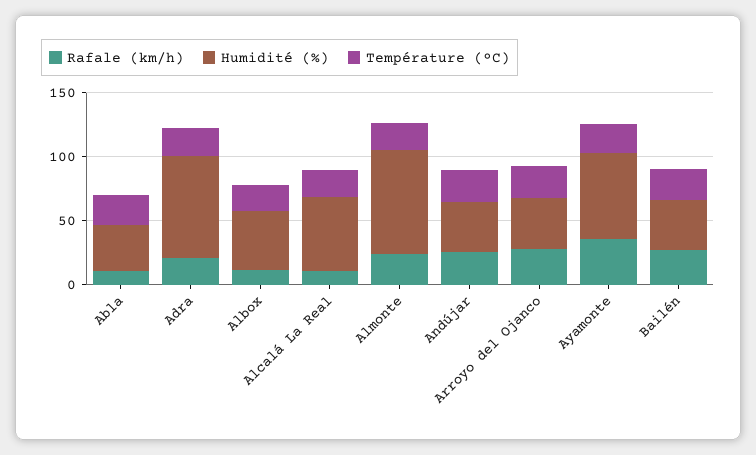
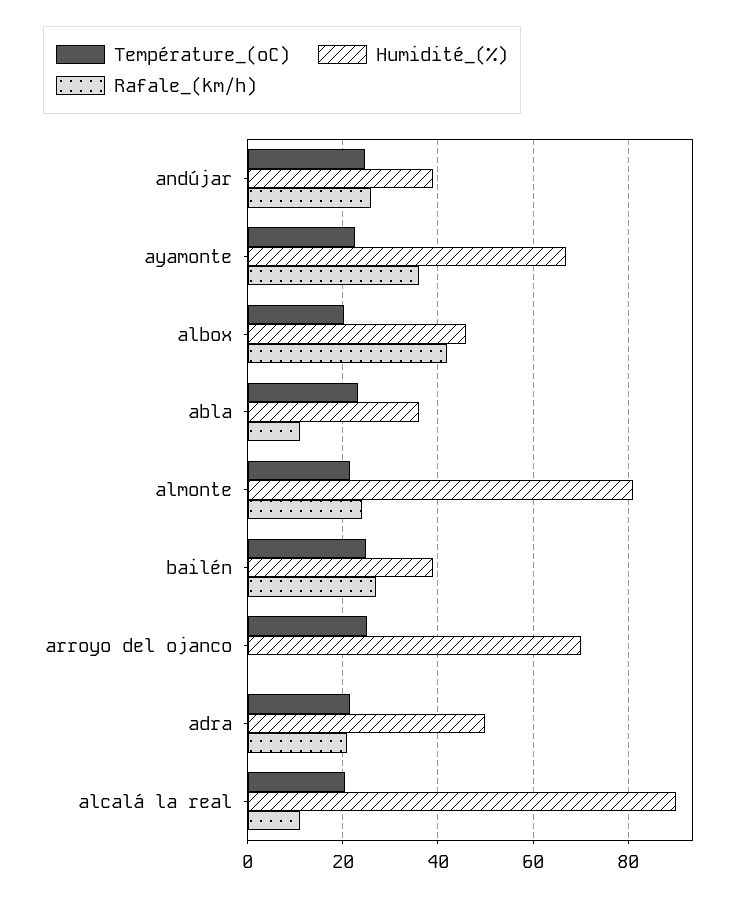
  {
    "Rafale (km/h)": {
      "Abla": 12,
      "Adra": 22,
-     "Albox": 10,
+     "Albox": 42,
      "Alcalá La Real": 12,
      "Almonte": 24,
      "Andújar": 26,
-     "Arroyo del Ojanco": 30,
+     "Arroyo del Ojanco": 0,
      "Ayamonte": 36,
      "Bailén": 28
    },
    "Humidité (%)": {
      "Abla": 36,
-     "Adra": 80,
+     "Adra": 50,
      "Albox": 46,
-     "Alcalá La Real": 60,
+     "Alcalá La Real": 90,
      "Almonte": 82,
      "Andújar": 40,
-     "Arroyo del Ojanco": 40,
+     "Arroyo del Ojanco": 70,
      "Ayamonte": 68,
      "Bailén": 40
    },
    "Température (ºC)": {
      "Abla": 24,
      "Adra": 22,
      "Albox": 20,
      "Alcalá La Real": 20,
      "Almonte": 22,
      "Andújar": 24,
      "Arroyo del Ojanco": 26,
      "Ayamonte": 22,
      "Bailén": 24
    }
  }

